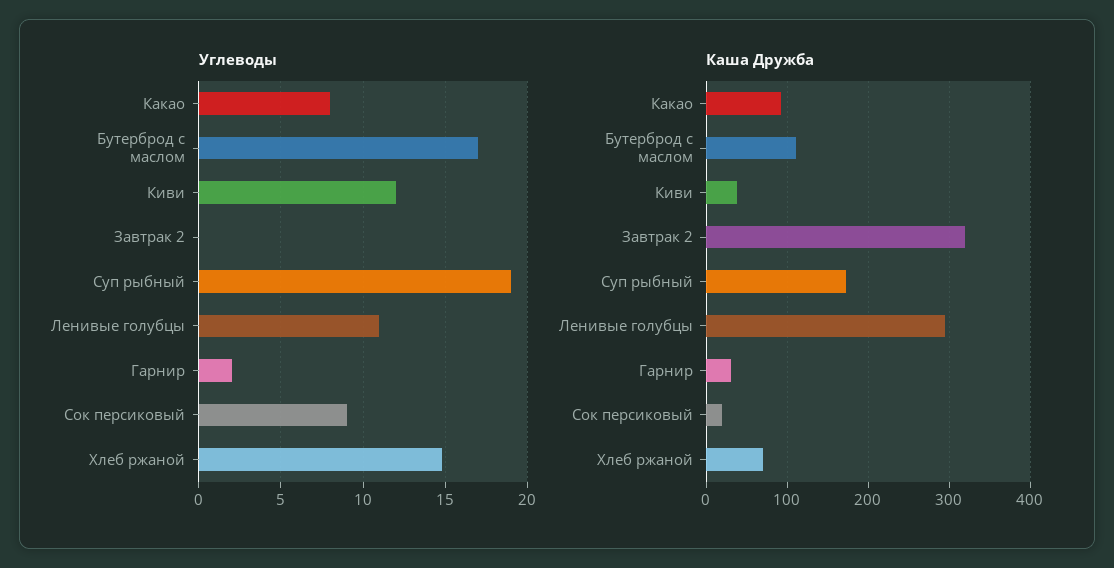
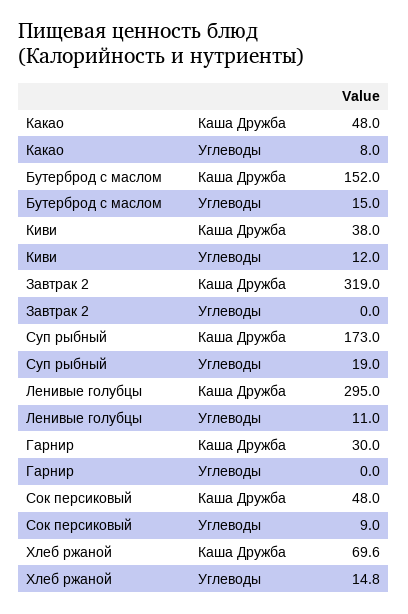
  {
    "Углеводы": {
      "Какао": 8,
-     "Бутерброд с маслом": 17,
+     "Бутерброд с маслом": 15,
      "Киви": 12,
      "Завтрак 2": 0,
      "Суп рыбный": 19,
      "Ленивые голубцы": 11,
-     "Гарнир": 2,
+     "Гарнир": 0,
      "Сок персиковый": 9,
      "Хлеб ржаной": 14.8
    },
    "Каша Дружба": {
-     "Какао": 90,
+     "Какао": 48,
-     "Бутерброд с маслом": 110,
+     "Бутерброд с маслом": 152,
      "Киви": 38,
      "Завтрак 2": 319,
      "Суп рыбный": 173,
      "Ленивые голубцы": 295,
      "Гарнир": 30,
-     "Сок персиковый": 20,
+     "Сок персиковый": 48,
      "Хлеб ржаной": 69.6
    }
  }

